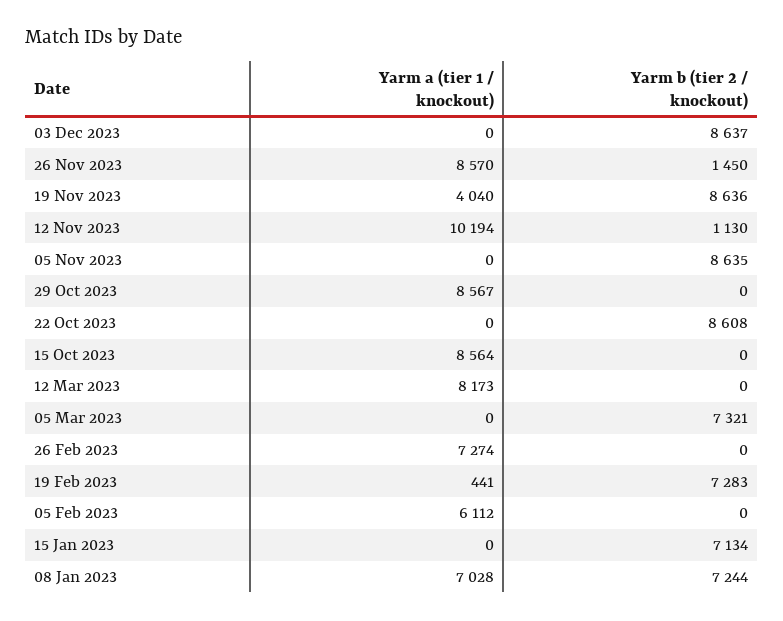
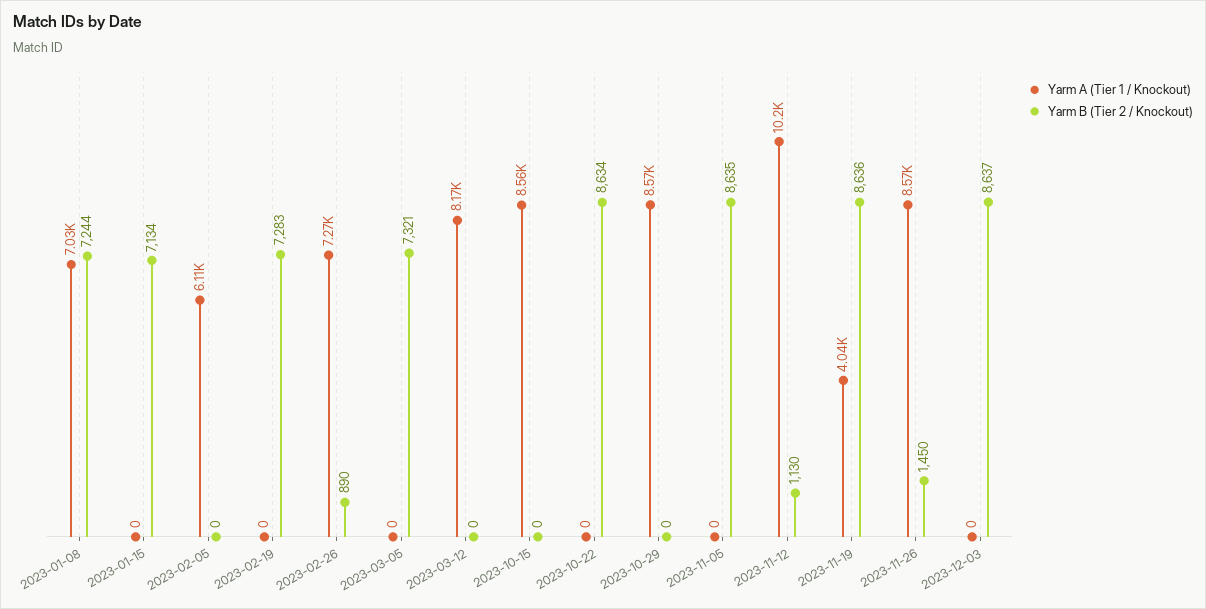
  {
    "Yarm a (tier 1 / knockout)": {
      "03 Dec 2023": 0,
      "26 Nov 2023": 8570,
      "19 Nov 2023": 4040,
      "12 Nov 2023": 10194,
      "05 Nov 2023": 0,
      "29 Oct 2023": 8567,
      "22 Oct 2023": 0,
      "15 Oct 2023": 8564,
      "12 Mar 2023": 8173,
      "05 Mar 2023": 0,
      "26 Feb 2023": 7274,
-     "19 Feb 2023": 441,
+     "19 Feb 2023": 0,
      "05 Feb 2023": 6112,
      "15 Jan 2023": 0,
      "08 Jan 2023": 7028
    },
    "Yarm b (tier 2 / knockout)": {
      "03 Dec 2023": 8637,
      "26 Nov 2023": 1450,
      "19 Nov 2023": 8636,
      "12 Nov 2023": 1130,
      "05 Nov 2023": 8635,
      "29 Oct 2023": 0,
-     "22 Oct 2023": 8608,
+     "22 Oct 2023": 8634,
      "15 Oct 2023": 0,
      "12 Mar 2023": 0,
      "05 Mar 2023": 7321,
-     "26 Feb 2023": 0,
+     "26 Feb 2023": 890,
      "19 Feb 2023": 7283,
      "05 Feb 2023": 0,
      "15 Jan 2023": 7134,
      "08 Jan 2023": 7244
    }
  }

